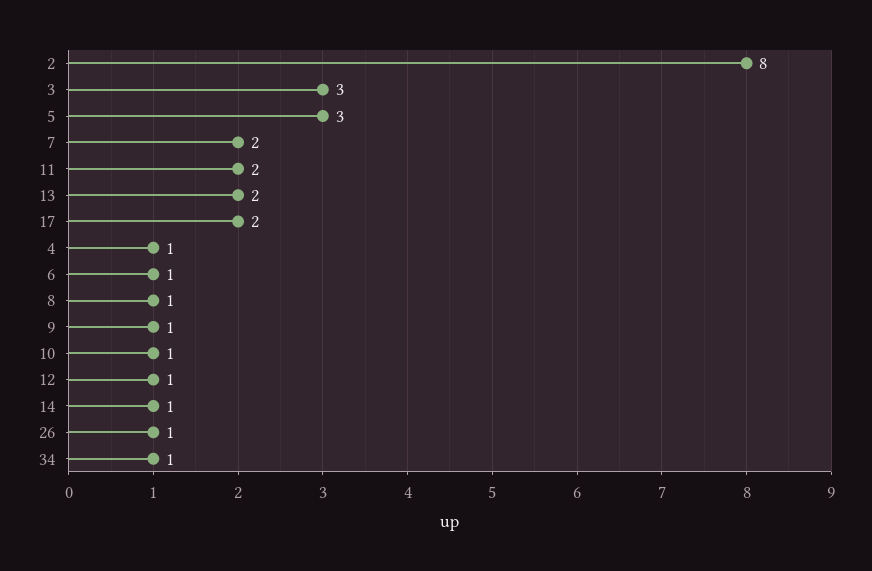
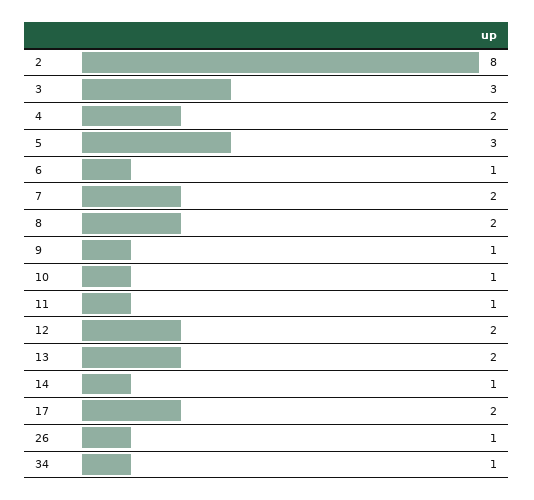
  {
    "2": 8,
    "3": 3,
    "5": 3,
    "7": 2,
-   "11": 2,
+   "11": 1,
    "13": 2,
    "17": 2,
-   "4": 1,
+   "4": 2,
    "6": 1,
-   "8": 1,
+   "8": 2,
    "9": 1,
    "10": 1,
-   "12": 1,
+   "12": 2,
    "14": 1,
    "26": 1,
    "34": 1
  }

